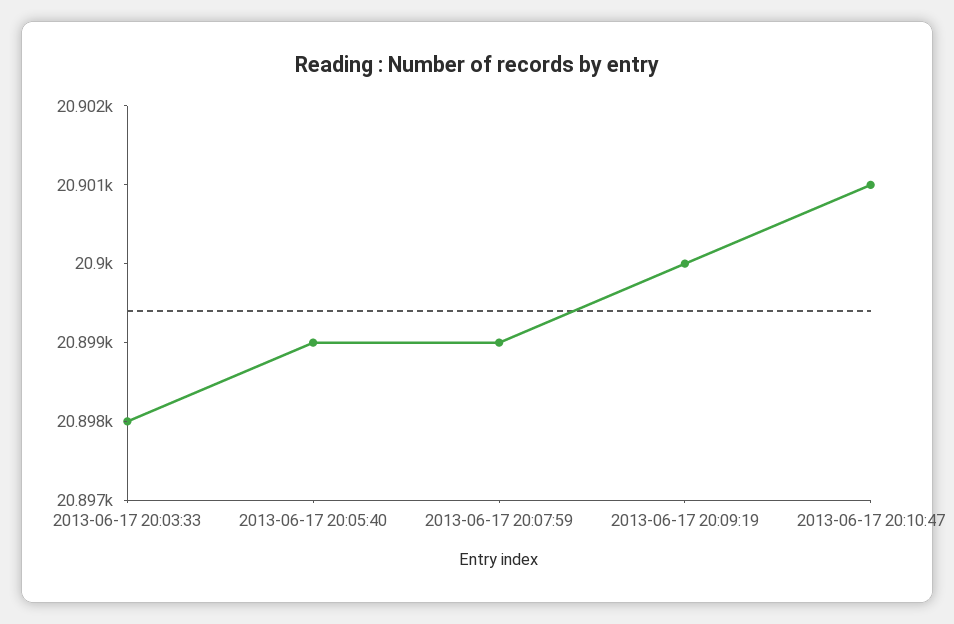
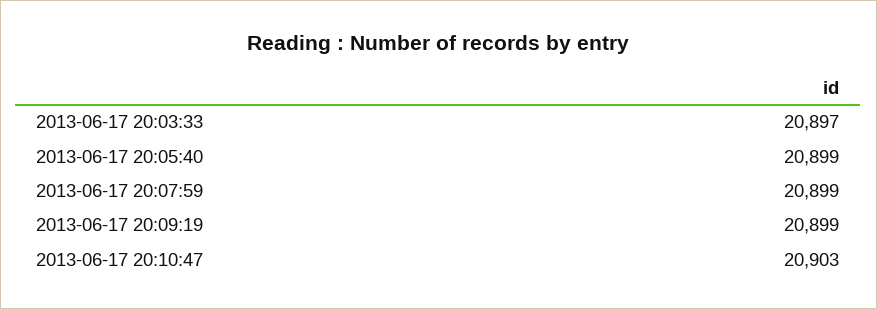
  {
-   "2013-06-17 20:03:33": 20898,
+   "2013-06-17 20:03:33": 20897,
    "2013-06-17 20:05:40": 20899,
    "2013-06-17 20:07:59": 20899,
-   "2013-06-17 20:09:19": 20900,
+   "2013-06-17 20:09:19": 20899,
-   "2013-06-17 20:10:47": 20901
+   "2013-06-17 20:10:47": 20903
  }

